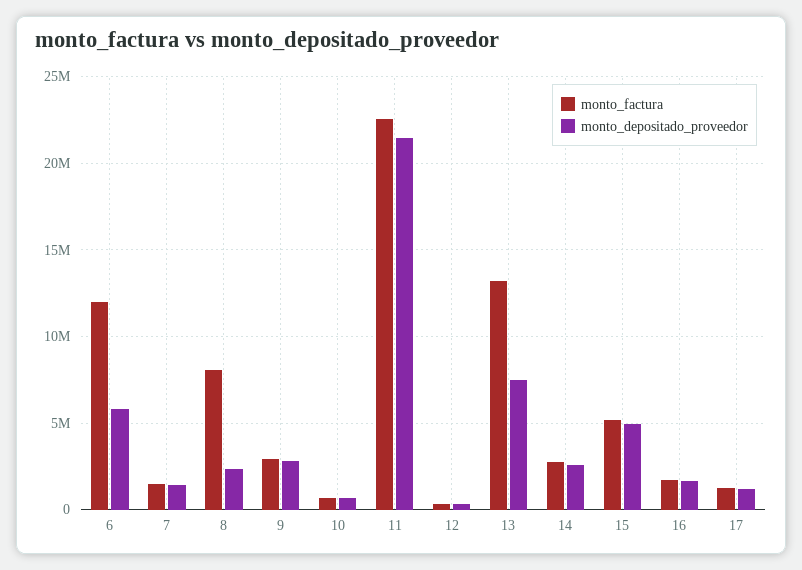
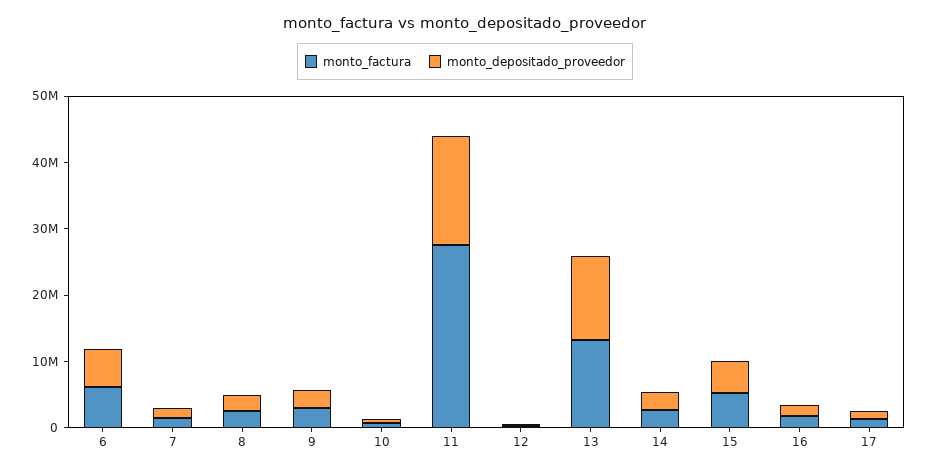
  {
    "monto_factura": {
-     "6": 12000000,
+     "6": 6000000,
      "7": 1500000,
-     "8": 8000000,
+     "8": 2000000,
      "9": 3000000,
      "10": 500000,
-     "11": 22500000,
+     "11": 28000000,
      "12": 500000,
      "13": 13000000,
      "14": 2500000,
      "15": 5000000,
      "16": 1500000,
      "17": 1500000
    },
    "monto_depositado_proveedor": {
      "6": 6000000,
      "7": 1500000,
      "8": 2500000,
      "9": 3000000,
      "10": 500000,
-     "11": 21500000,
+     "11": 16000000,
      "12": 500000,
-     "13": 7500000,
+     "13": 12000000,
      "14": 2500000,
      "15": 5000000,
      "16": 1500000,
      "17": 1000000
    }
  }

